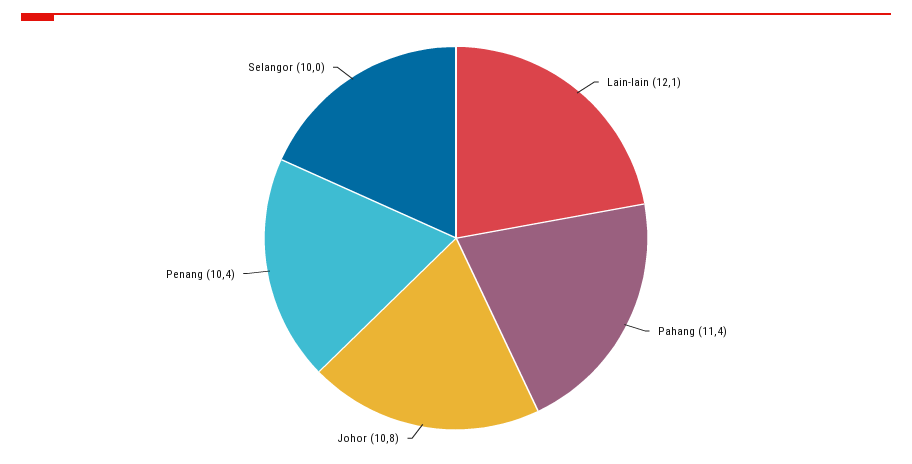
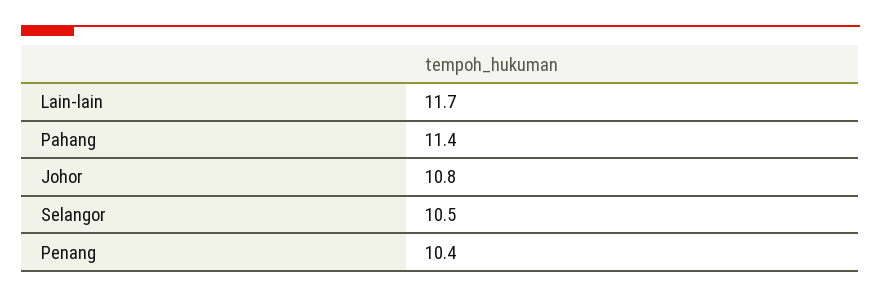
  {
-   "Lain-lain": 12.1,
+   "Lain-lain": 11.7,
    "Pahang": 11.4,
    "Johor": 10.8,
    "Penang": 10.4,
-   "Selangor": 10
+   "Selangor": 10.5
  }

